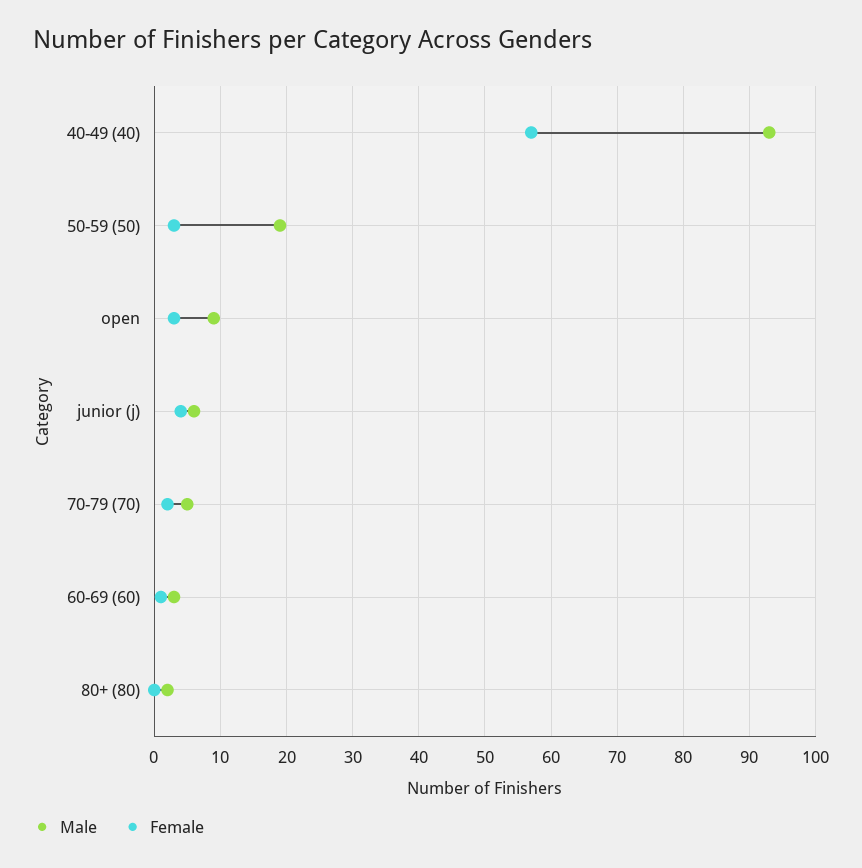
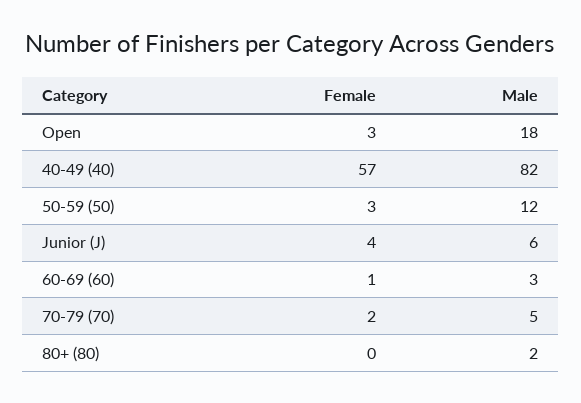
  {
    "Male": {
-     "40-49 (40)": 93,
+     "40-49 (40)": 82,
-     "50-59 (50)": 19,
+     "50-59 (50)": 12,
-     "open": 9,
+     "open": 18,
      "junior (j)": 6,
      "70-79 (70)": 5,
      "60-69 (60)": 3,
      "80+ (80)": 2
    },
    "Female": {
      "40-49 (40)": 57,
      "50-59 (50)": 3,
      "open": 3,
      "junior (j)": 4,
      "70-79 (70)": 2,
      "60-69 (60)": 1,
      "80+ (80)": 0
    }
  }

